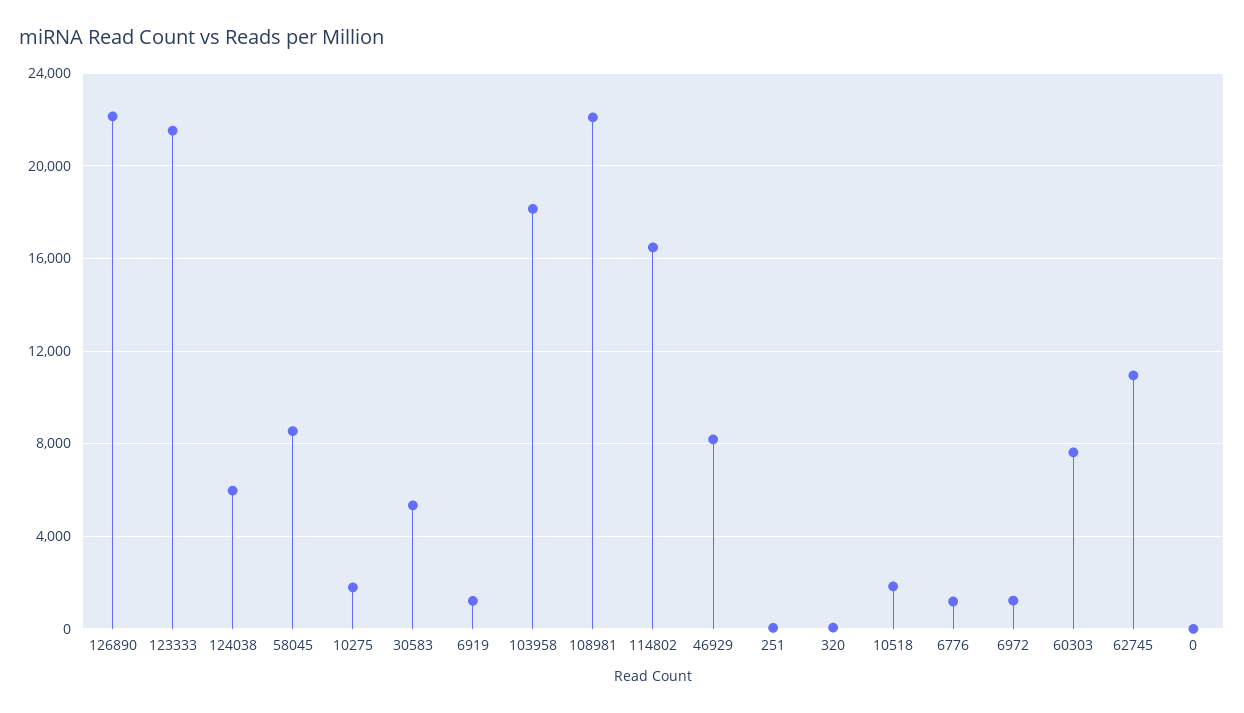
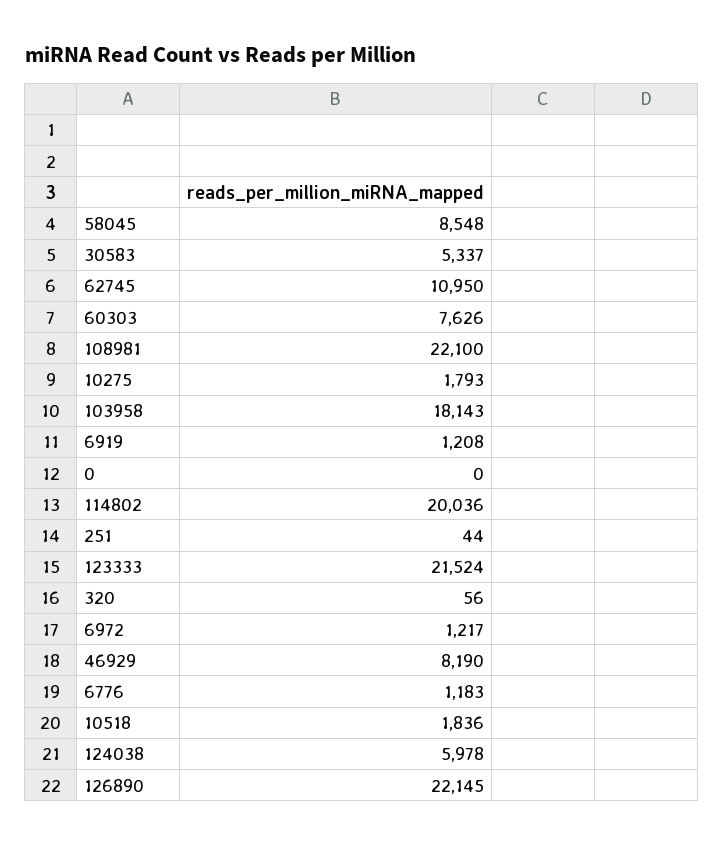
  {
    "126890": 22145,
    "123333": 21524,
    "124038": 5978,
    "58045": 8548,
    "10275": 1793,
    "30583": 5337,
    "6919": 1208,
    "103958": 18143,
    "108981": 22100,
-   "114802": 16500,
+   "114802": 20036,
    "46929": 8190,
    "251": 44,
    "320": 56,
    "10518": 1836,
    "6776": 1183,
    "6972": 1217,
    "60303": 7626,
    "62745": 10950,
    "0": 0
  }

